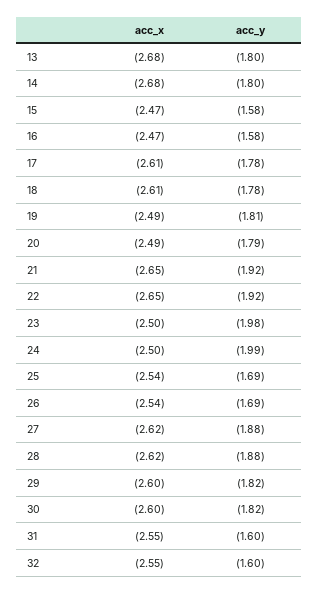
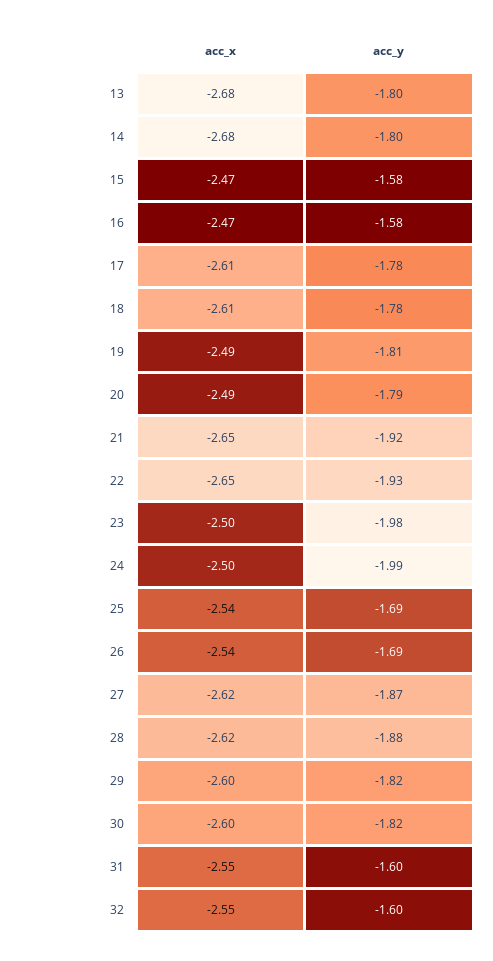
  {
    "acc_x": {
      "13": -2.68,
      "14": -2.68,
      "15": -2.47,
      "16": -2.47,
      "17": -2.61,
      "18": -2.61,
      "19": -2.49,
      "20": -2.49,
      "21": -2.65,
      "22": -2.65,
      "23": -2.5,
      "24": -2.5,
      "25": -2.54,
      "26": -2.54,
      "27": -2.62,
      "28": -2.62,
      "29": -2.6,
      "30": -2.6,
      "31": -2.55,
      "32": -2.55
    },
    "acc_y": {
      "13": -1.8,
      "14": -1.8,
      "15": -1.58,
      "16": -1.58,
      "17": -1.78,
      "18": -1.78,
      "19": -1.81,
      "20": -1.79,
      "21": -1.92,
-     "22": -1.92,
+     "22": -1.93,
      "23": -1.98,
      "24": -1.99,
      "25": -1.69,
      "26": -1.69,
-     "27": -1.88,
+     "27": -1.87,
      "28": -1.88,
      "29": -1.82,
      "30": -1.82,
      "31": -1.6,
      "32": -1.6
    }
  }

